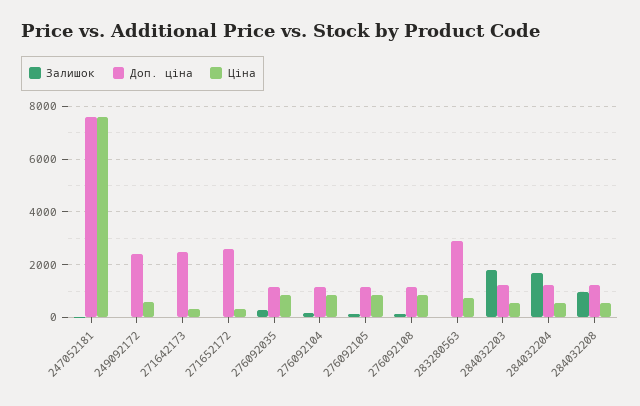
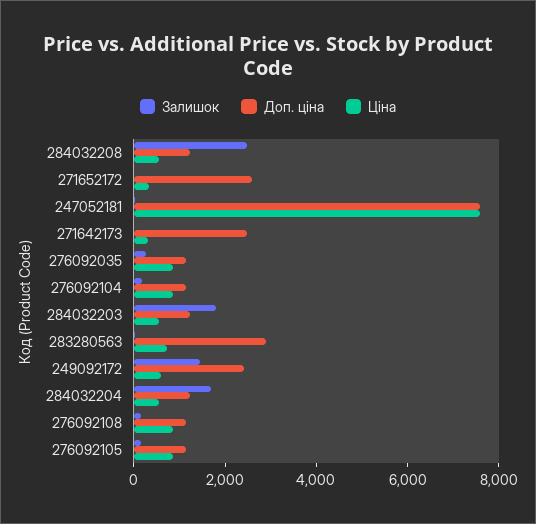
  {
    "Залишок": {
      "247052181": 0,
-     "249092172": 0,
+     "249092172": 1500,
      "271642173": 0,
      "271652172": 0,
      "276092035": 250,
      "276092104": 250,
      "276092105": 250,
      "276092108": 250,
      "283280563": 0,
      "284032203": 1750,
      "284032204": 1750,
-     "284032208": 1000
+     "284032208": 2500
    },
    "Доп. ціна": {
      "247052181": 7500,
      "249092172": 2500,
      "271642173": 2500,
      "271652172": 2500,
      "276092035": 1250,
      "276092104": 1250,
      "276092105": 1250,
      "276092108": 1250,
      "283280563": 3000,
      "284032203": 1250,
      "284032204": 1250,
      "284032208": 1250
    },
    "Ціна": {
      "247052181": 7500,
      "249092172": 500,
      "271642173": 250,
      "271652172": 250,
      "276092035": 750,
      "276092104": 750,
      "276092105": 750,
      "276092108": 750,
      "283280563": 750,
      "284032203": 500,
      "284032204": 500,
      "284032208": 500
    }
  }

